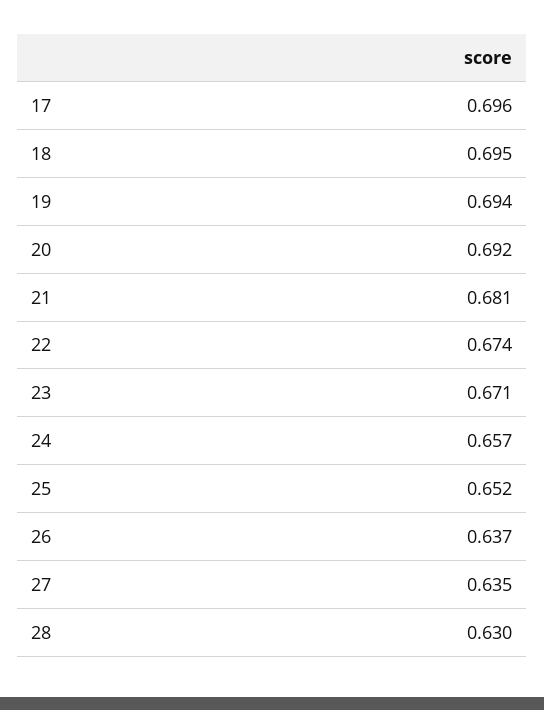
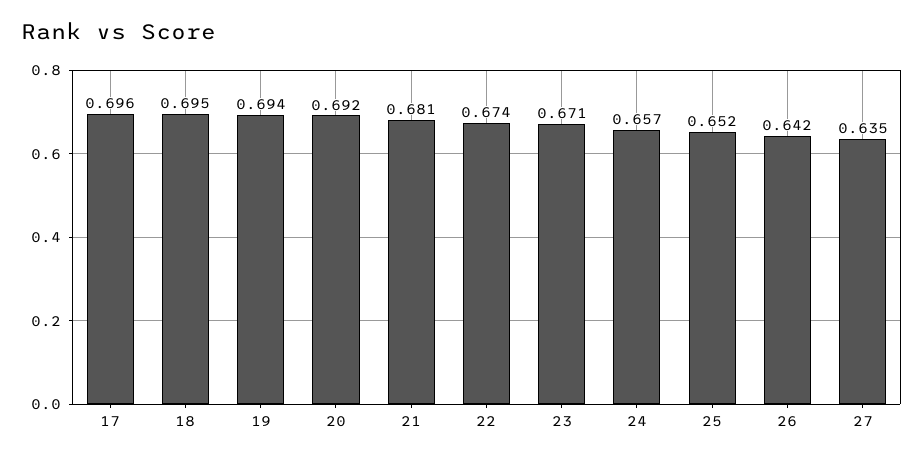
  {
    "17": 0.696,
    "18": 0.695,
    "19": 0.694,
    "20": 0.692,
    "21": 0.681,
    "22": 0.674,
    "23": 0.671,
    "24": 0.657,
    "25": 0.652,
-   "26": 0.637,
+   "26": 0.642,
-   "27": 0.635,
+   "27": 0.635
-   "28": 0.63
  }

